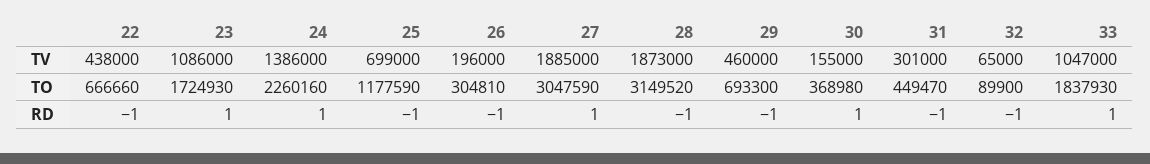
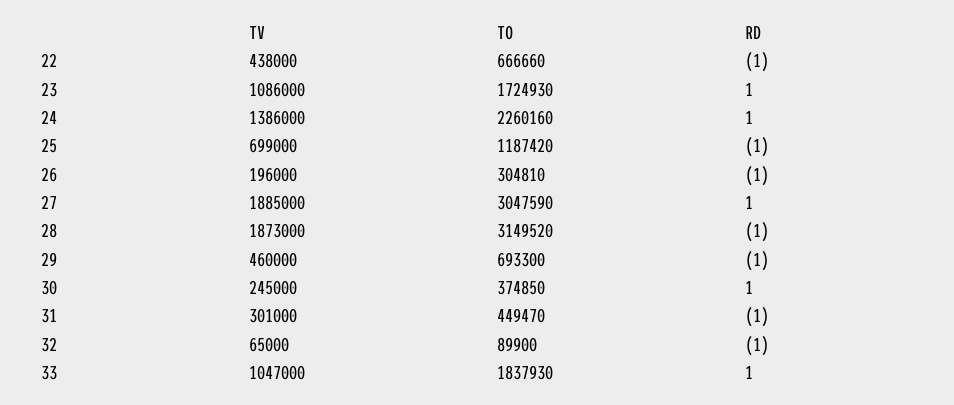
  {
    "22": {
      "TV": 438000,
      "TO": 666660,
      "RD": -1
    },
    "23": {
      "TV": 1086000,
      "TO": 1724930,
      "RD": 1
    },
    "24": {
      "TV": 1386000,
      "TO": 2260160,
      "RD": 1
    },
    "25": {
      "TV": 699000,
-     "TO": 1177590,
+     "TO": 1187420,
      "RD": -1
    },
    "26": {
      "TV": 196000,
      "TO": 304810,
      "RD": -1
    },
    "27": {
      "TV": 1885000,
      "TO": 3047590,
      "RD": 1
    },
    "28": {
      "TV": 1873000,
      "TO": 3149520,
      "RD": -1
    },
    "29": {
      "TV": 460000,
      "TO": 693300,
      "RD": -1
    },
    "30": {
-     "TV": 155000,
+     "TV": 245000,
-     "TO": 368980,
+     "TO": 374850,
      "RD": 1
    },
    "31": {
      "TV": 301000,
      "TO": 449470,
      "RD": -1
    },
    "32": {
      "TV": 65000,
      "TO": 89900,
      "RD": -1
    },
    "33": {
      "TV": 1047000,
      "TO": 1837930,
      "RD": 1
    }
  }

